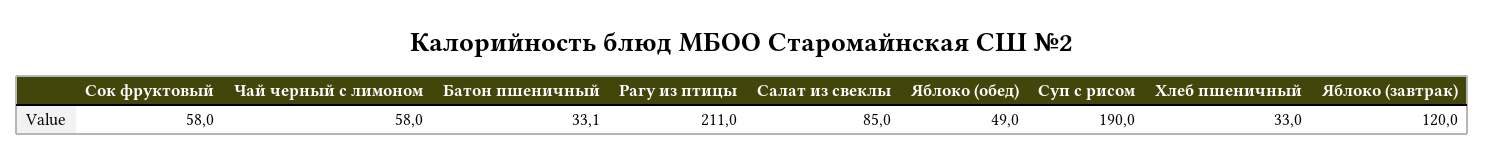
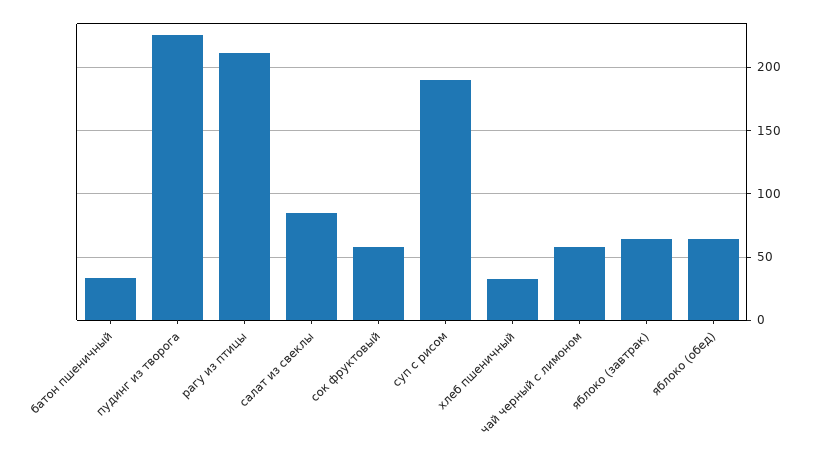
  {
    "Сок фруктовый": 58,
    "Чай черный с лимоном": 58,
    "Батон пшеничный": 33.1,
    "Рагу из птицы": 211,
    "Салат из свеклы": 85,
-   "Яблоко (обед)": 49,
+   "Яблоко (обед)": 65,
    "Суп с рисом": 190,
    "Хлеб пшеничный": 33,
-   "Яблоко (завтрак)": 120
+   "Яблоко (завтрак)": 65,
+   "пудинг из творога": 225
  }

